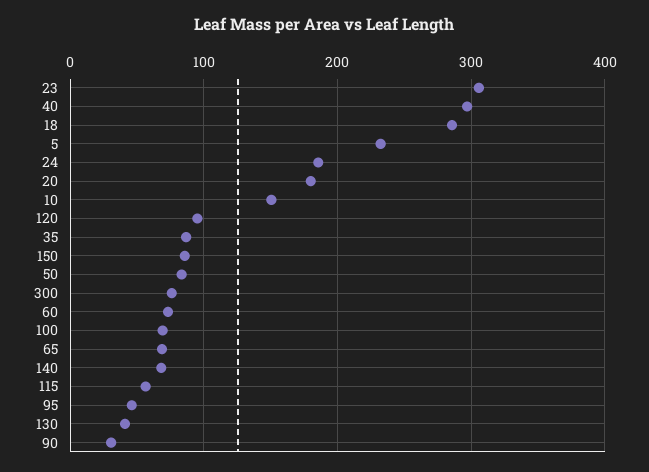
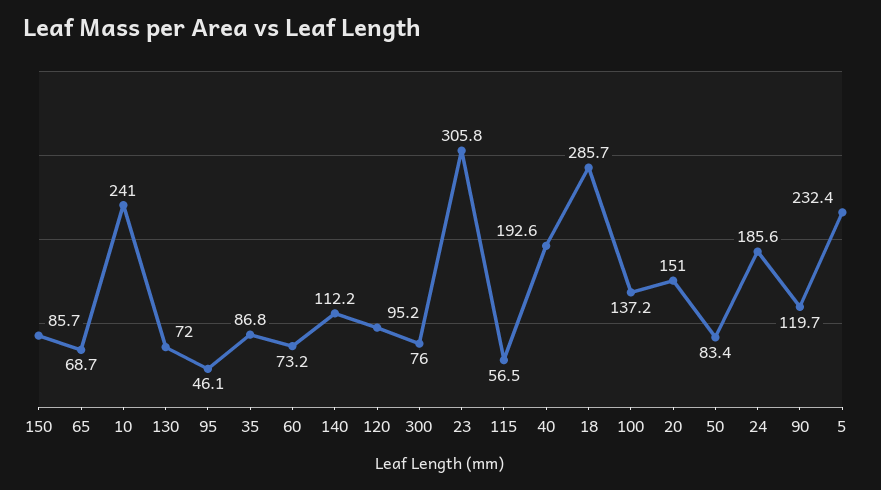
  {
    "23": 305.8,
-   "40": 300,
+   "40": 192.6,
    "18": 285.7,
    "5": 232.4,
    "24": 185.6,
-   "20": 180,
+   "20": 151,
-   "10": 150,
+   "10": 241,
    "120": 95.2,
    "35": 86.8,
    "150": 85.7,
    "50": 83.4,
    "300": 76,
    "60": 73.2,
-   "100": 70,
+   "100": 137.2,
    "65": 68.7,
-   "140": 70,
+   "140": 112.2,
    "115": 56.5,
    "95": 46.1,
-   "130": 40,
+   "130": 72,
-   "90": 30
+   "90": 119.7
  }

